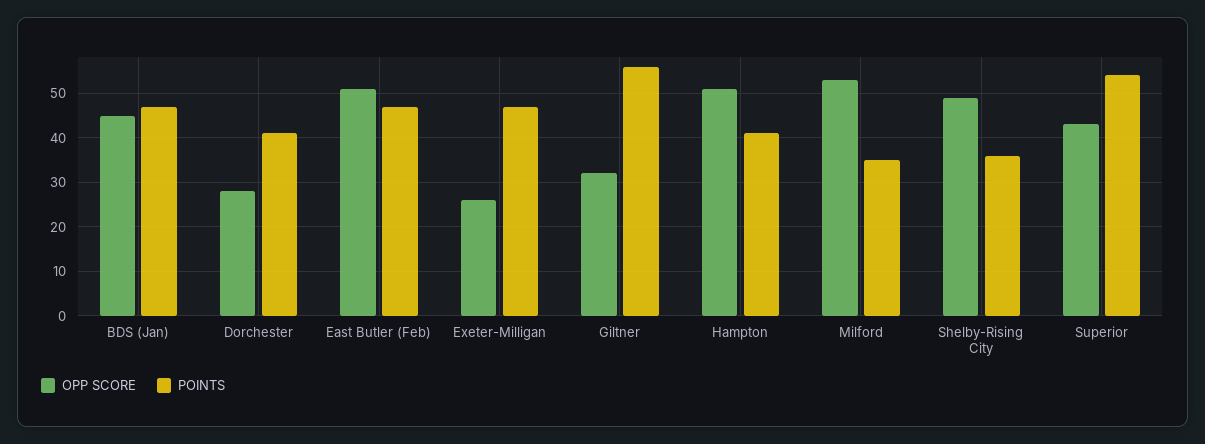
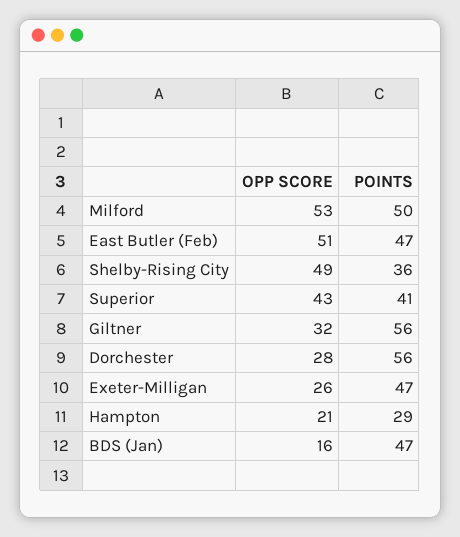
  {
    "OPP SCORE": {
-     "BDS (Jan)": 45,
+     "BDS (Jan)": 16,
      "Dorchester": 28,
      "East Butler (Feb)": 51,
      "Exeter-Milligan": 26,
      "Giltner": 32,
-     "Hampton": 50,
+     "Hampton": 21,
      "Milford": 53,
      "Shelby-Rising City": 49,
      "Superior": 43
    },
    "POINTS": {
      "BDS (Jan)": 47,
-     "Dorchester": 40,
+     "Dorchester": 56,
      "East Butler (Feb)": 47,
      "Exeter-Milligan": 47,
      "Giltner": 56,
-     "Hampton": 40,
+     "Hampton": 29,
-     "Milford": 35,
+     "Milford": 50,
      "Shelby-Rising City": 36,
-     "Superior": 55
+     "Superior": 41
    }
  }

